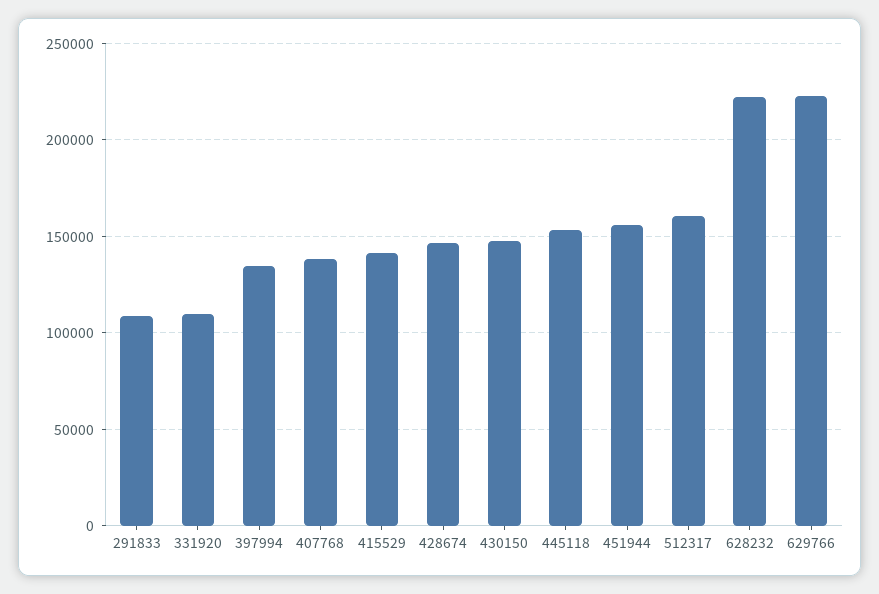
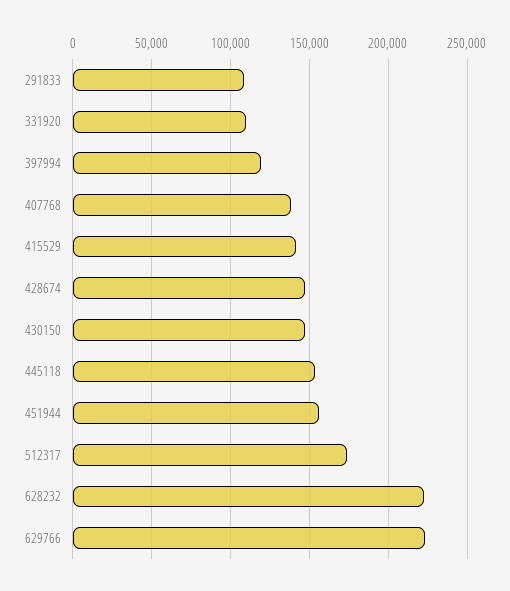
  {
    "291833": 110000,
    "331920": 110000,
-   "397994": 135000,
+   "397994": 120000,
    "407768": 140000,
    "415529": 140000,
    "428674": 145000,
    "430150": 145000,
    "445118": 155000,
    "451944": 155000,
-   "512317": 160000,
+   "512317": 175000,
    "628232": 220000,
    "629766": 225000
  }

